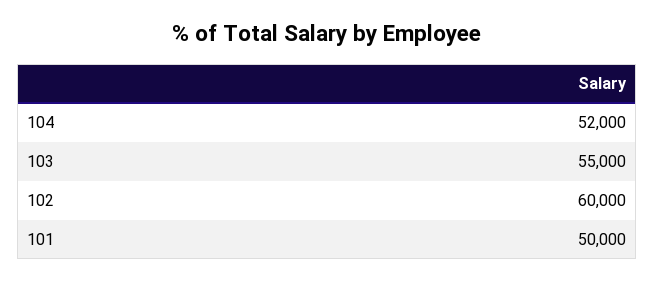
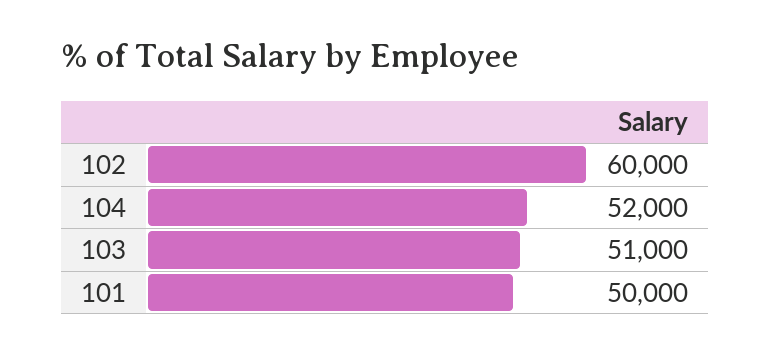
  {
    "104": 52000,
-   "103": 55000,
+   "103": 51000,
    "102": 60000,
    "101": 50000
  }

